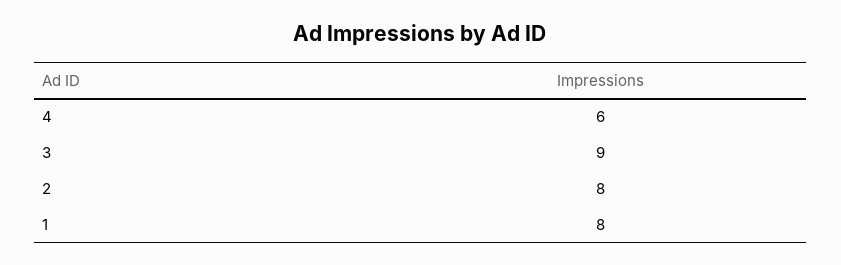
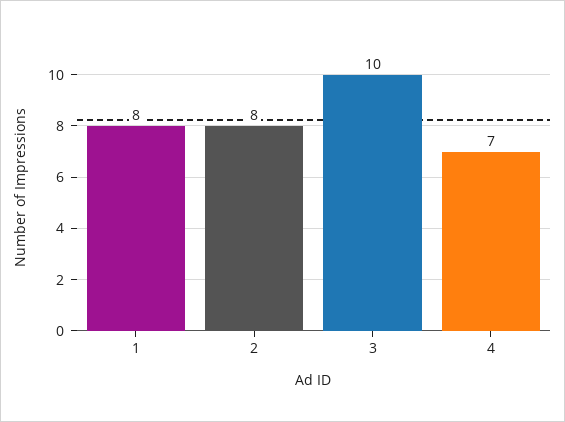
  {
-   "4": 6,
+   "4": 7,
-   "3": 9,
+   "3": 10,
    "2": 8,
    "1": 8
  }

